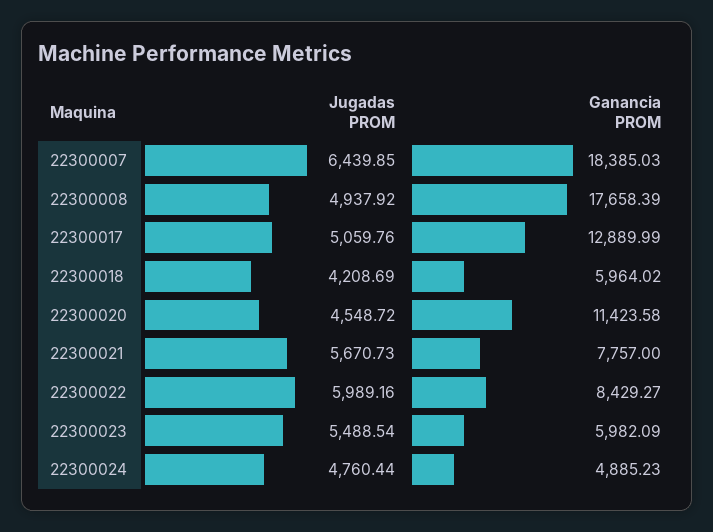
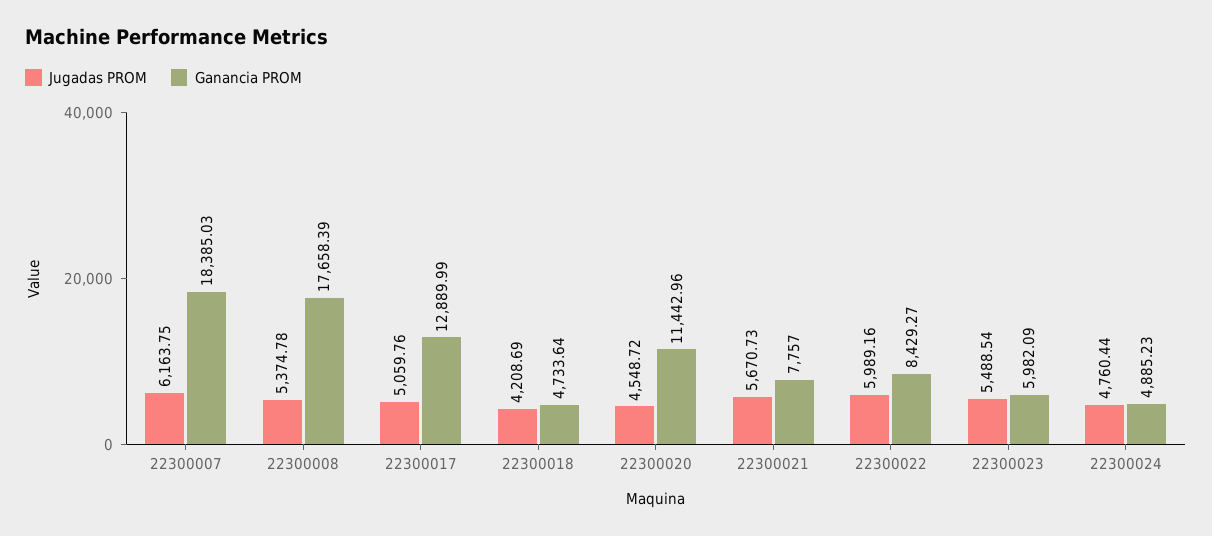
  {
    "Jugadas PROM": {
-     "22300007": 6439.85,
+     "22300007": 6163.75,
-     "22300008": 4937.92,
+     "22300008": 5374.78,
      "22300017": 5059.76,
      "22300018": 4208.69,
      "22300020": 4548.72,
      "22300021": 5670.73,
      "22300022": 5989.16,
      "22300023": 5488.54,
      "22300024": 4760.44
    },
    "Ganancia PROM": {
      "22300007": 18385.03,
      "22300008": 17658.39,
      "22300017": 12889.99,
-     "22300018": 5964.02,
+     "22300018": 4733.64,
-     "22300020": 11423.58,
+     "22300020": 11442.96,
      "22300021": 7757,
      "22300022": 8429.27,
      "22300023": 5982.09,
      "22300024": 4885.23
    }
  }

